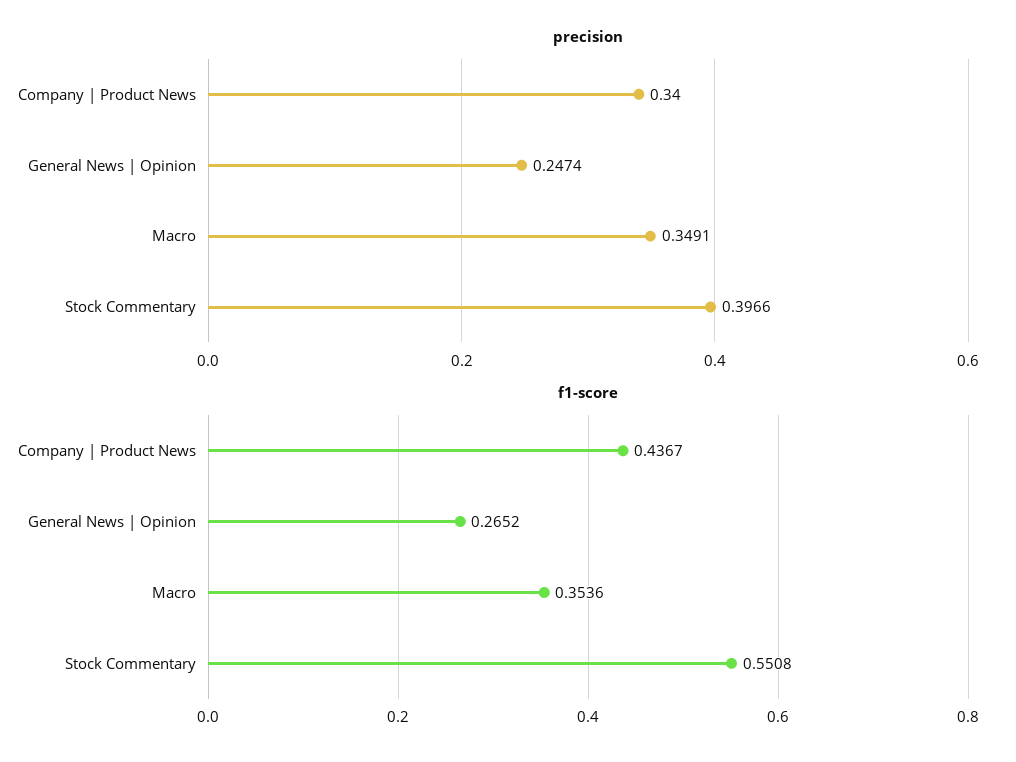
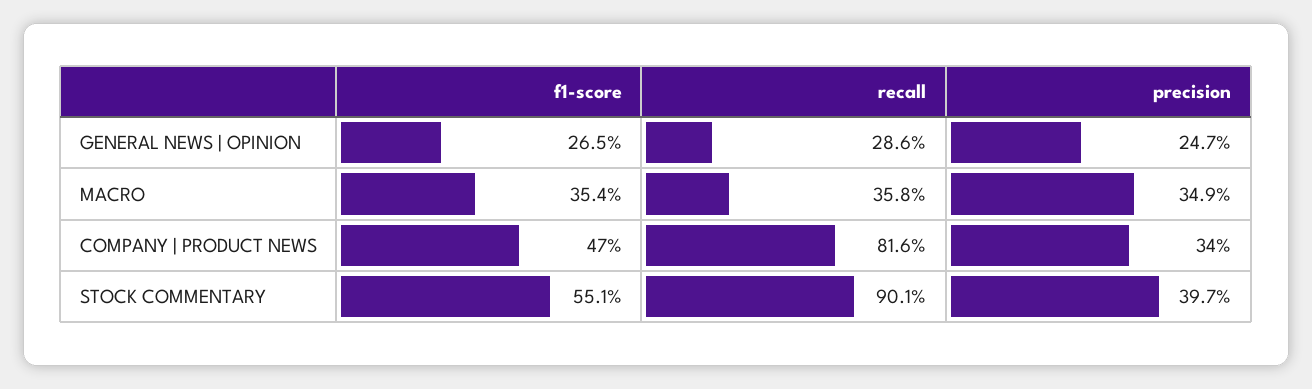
  {
    "precision": {
      "Company | Product News": 0.34,
      "General News | Opinion": 0.2474,
      "Macro": 0.3491,
      "Stock Commentary": 0.3966
    },
    "f1-score": {
-     "Company | Product News": 0.4367,
+     "Company | Product News": 0.47,
      "General News | Opinion": 0.2652,
      "Macro": 0.3536,
      "Stock Commentary": 0.5508
-   }
+   },
+   "recall": {
+     "General News | Opinion": 0.286,
+     "Macro": 0.358,
+     "Company | Product News": 0.816,
+     "Stock Commentary": 0.901
+   }
  }

